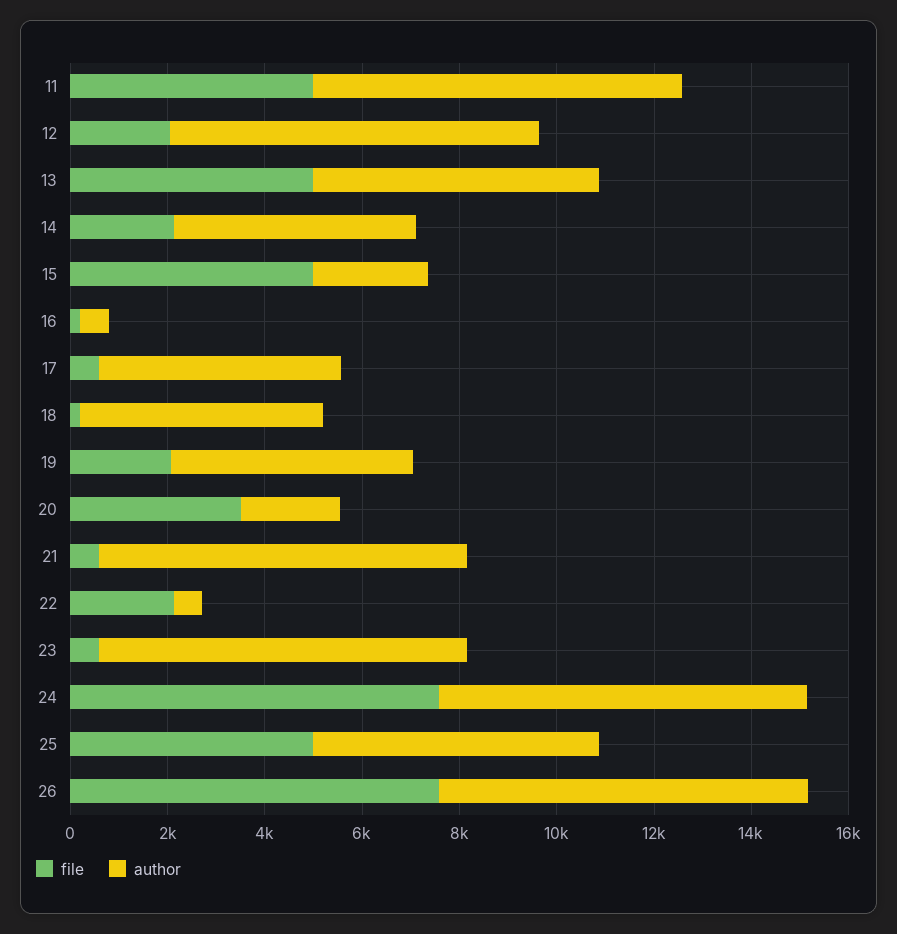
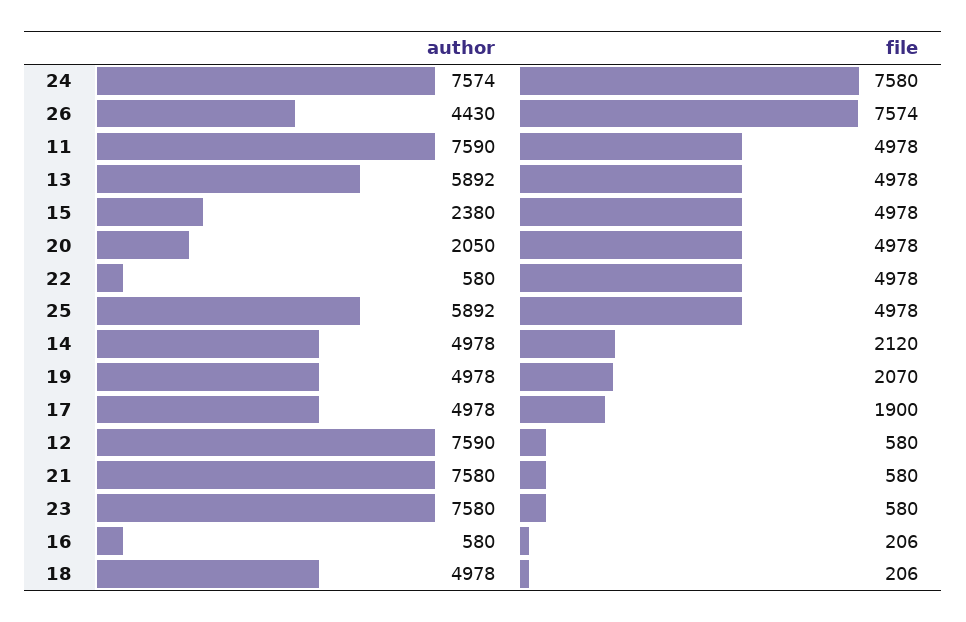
  {
    "file": {
      "11": 4978,
-     "12": 2000,
+     "12": 580,
      "13": 4978,
      "14": 2120,
      "15": 4978,
      "16": 206,
-     "17": 500,
+     "17": 1900,
      "18": 206,
      "19": 2070,
-     "20": 3500,
+     "20": 4978,
      "21": 580,
-     "22": 2000,
+     "22": 4978,
      "23": 580,
      "24": 7580,
      "25": 4978,
      "26": 7574
    },
    "author": {
      "11": 7590,
      "12": 7590,
      "13": 5892,
      "14": 4978,
      "15": 2380,
      "16": 580,
      "17": 4978,
      "18": 4978,
      "19": 4978,
      "20": 2050,
      "21": 7580,
      "22": 580,
      "23": 7580,
      "24": 7574,
      "25": 5892,
-     "26": 7500
+     "26": 4430
    }
  }

